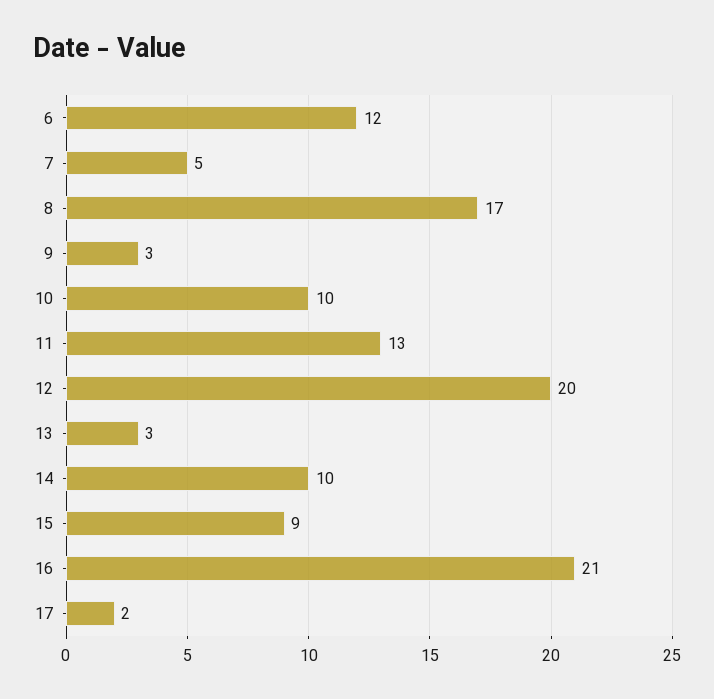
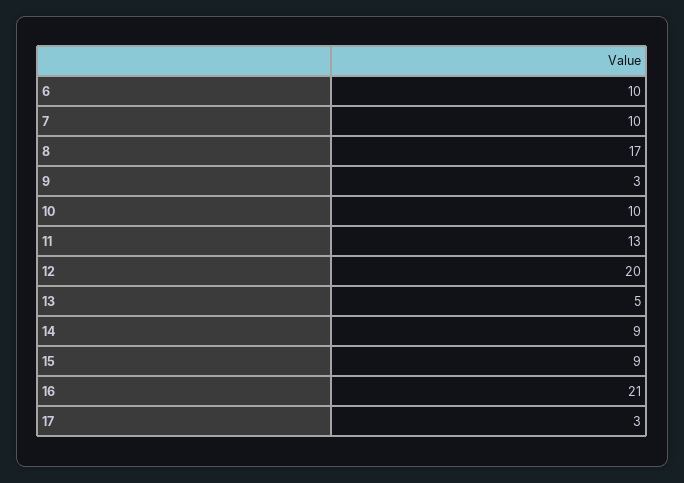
  {
-   "6": 12,
+   "6": 10,
-   "7": 5,
+   "7": 10,
    "8": 17,
    "9": 3,
    "10": 10,
    "11": 13,
    "12": 20,
-   "13": 3,
+   "13": 5,
-   "14": 10,
+   "14": 9,
    "15": 9,
    "16": 21,
-   "17": 2
+   "17": 3
  }

